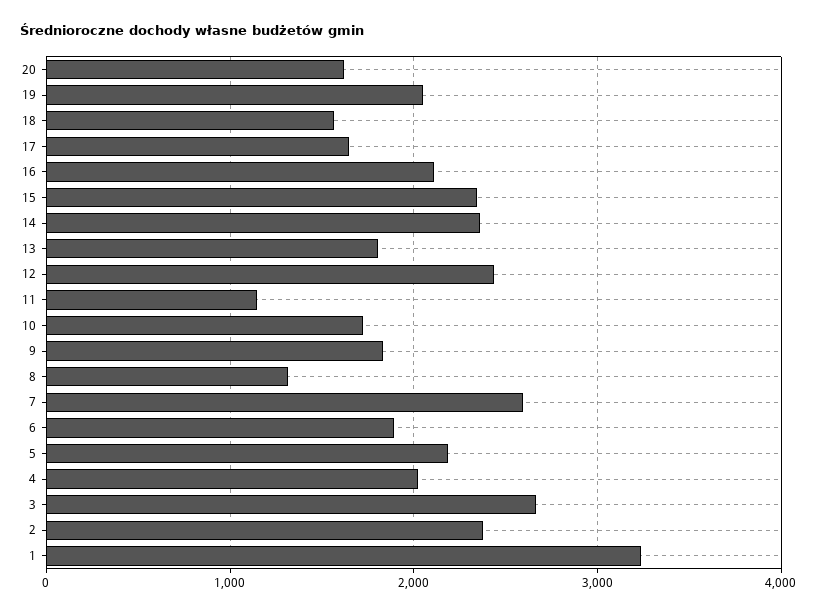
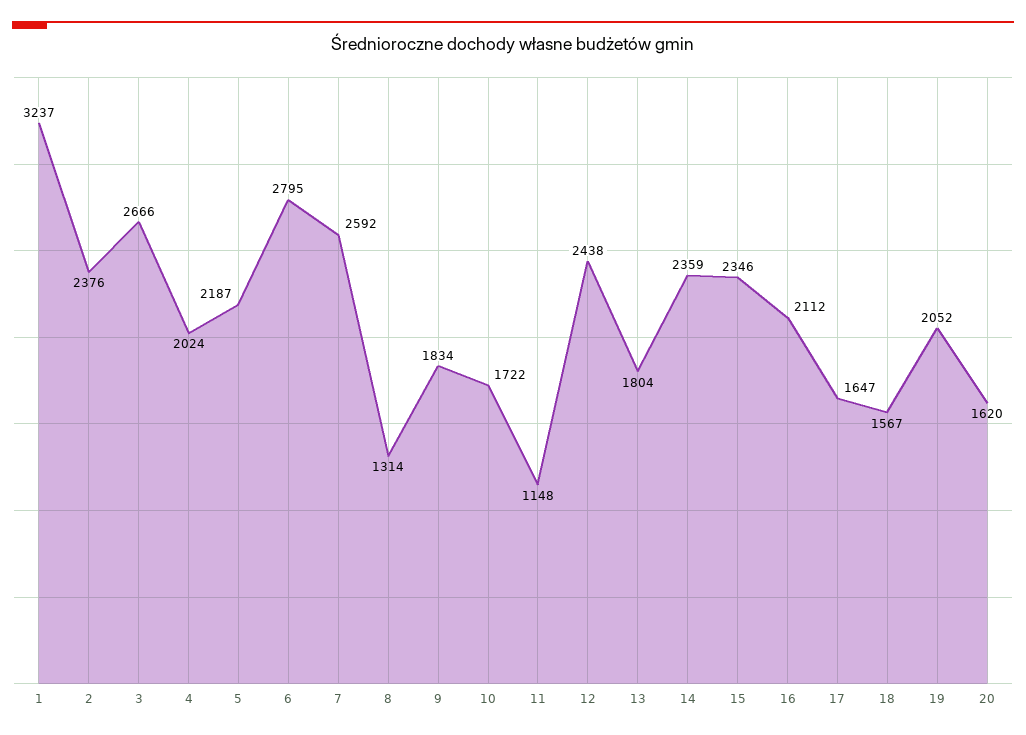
  {
    "20": 1620,
    "19": 2052,
    "18": 1567,
    "17": 1647,
    "16": 2112,
    "15": 2346,
    "14": 2359,
    "13": 1804,
    "12": 2438,
    "11": 1148,
    "10": 1722,
    "9": 1834,
    "8": 1314,
    "7": 2592,
-   "6": 1900,
+   "6": 2795,
    "5": 2187,
    "4": 2024,
    "3": 2666,
    "2": 2376,
    "1": 3237
  }

